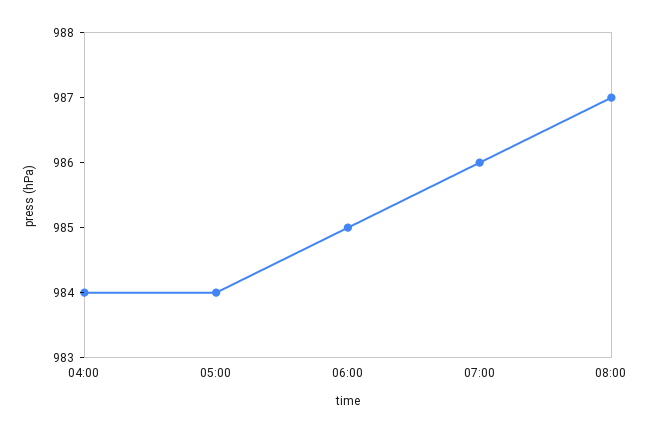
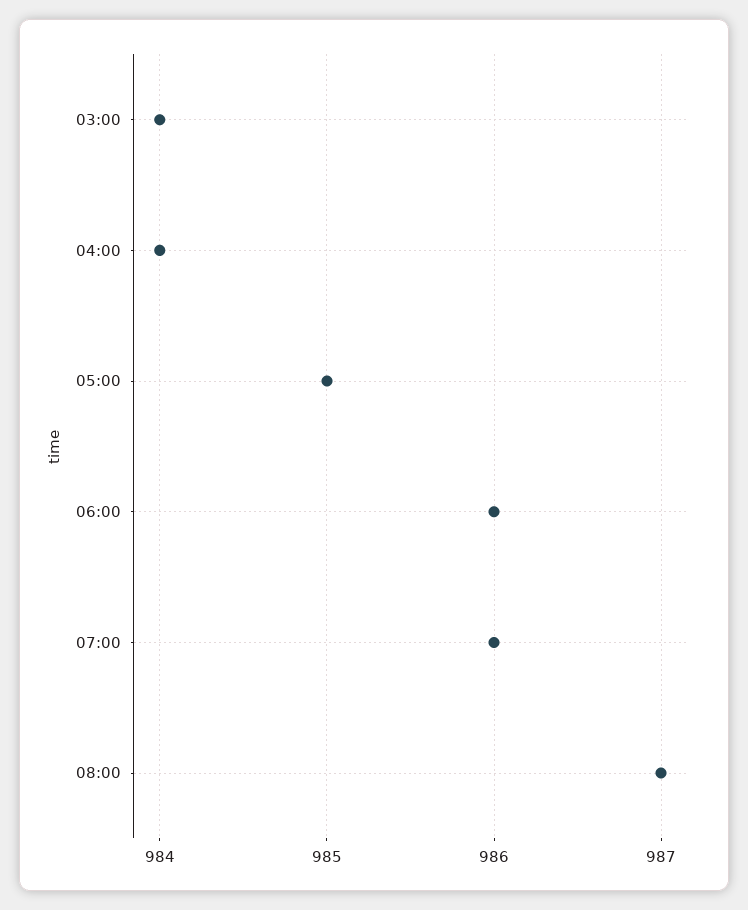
  {
    "04:00": 984,
-   "05:00": 984,
+   "05:00": 985,
-   "06:00": 985,
+   "06:00": 986,
    "07:00": 986,
-   "08:00": 987
+   "08:00": 987,
+   "03:00": 984
  }

